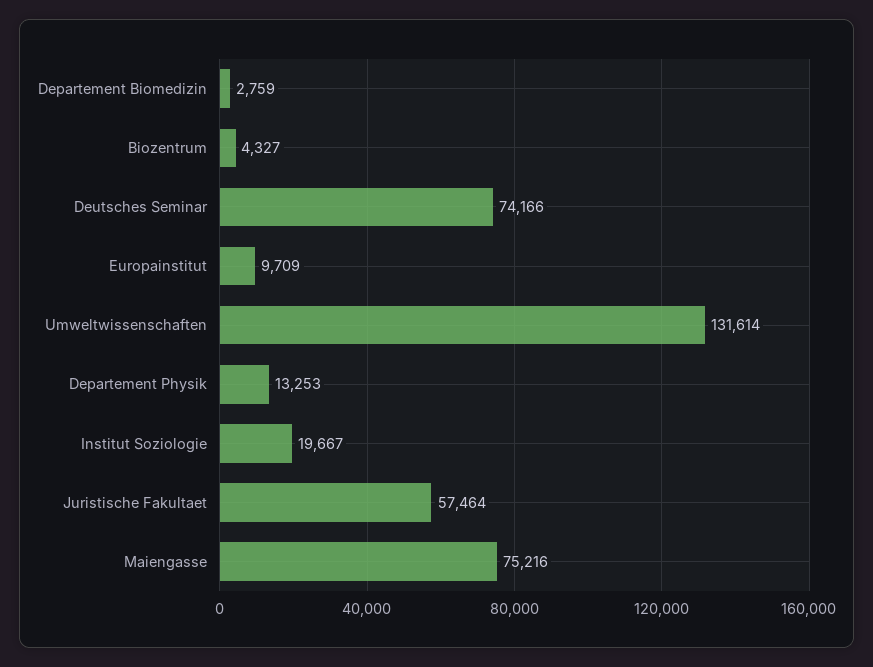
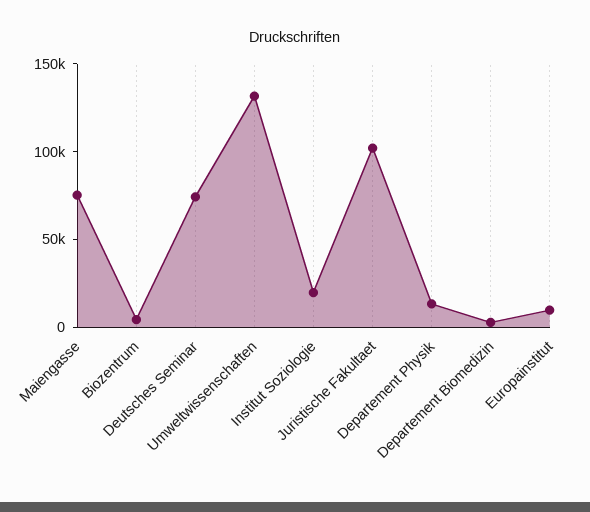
  {
    "Departement Biomedizin": 2759,
    "Biozentrum": 4327,
    "Deutsches Seminar": 74166,
    "Europainstitut": 9709,
    "Umweltwissenschaften": 131614,
    "Departement Physik": 13253,
    "Institut Soziologie": 19667,
-   "Juristische Fakultaet": 57464,
+   "Juristische Fakultaet": 100000,
    "Maiengasse": 75216
  }

